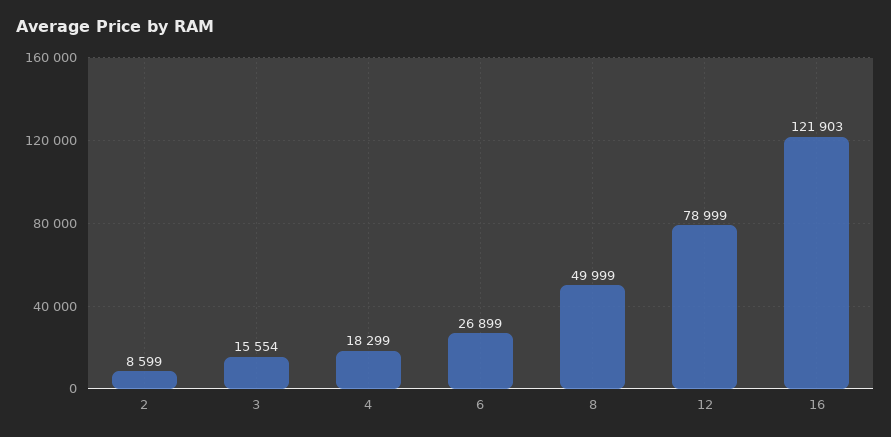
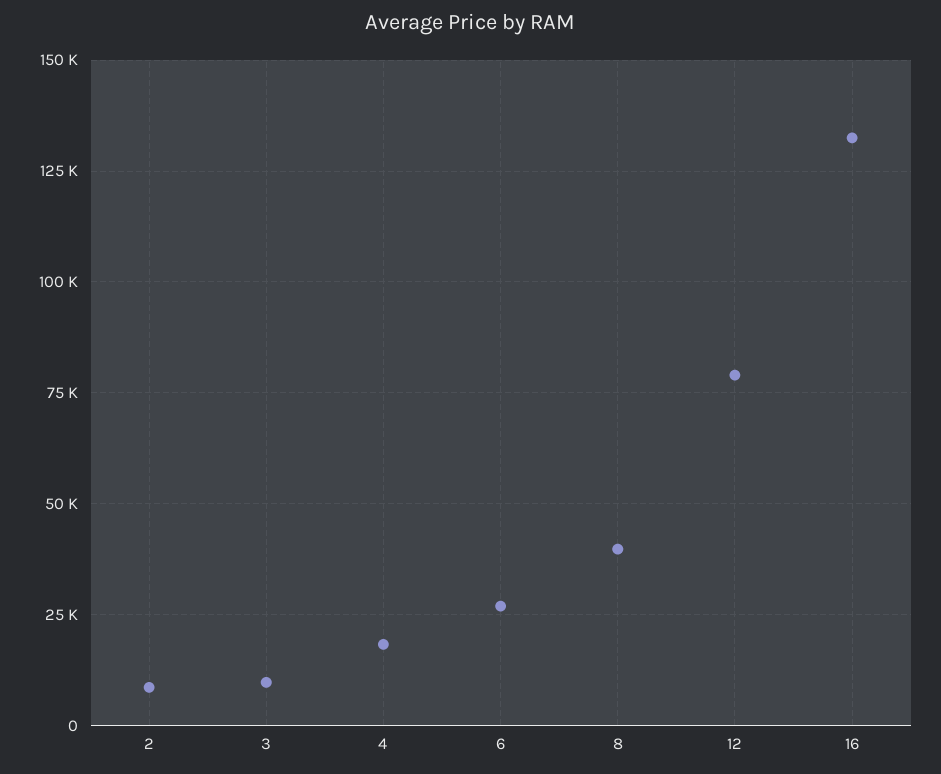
  {
    "2": 8599,
-   "3": 15554,
+   "3": 10000,
    "4": 18299,
    "6": 26899,
-   "8": 49999,
+   "8": 40000,
    "12": 78999,
-   "16": 121903
+   "16": 132500
  }

